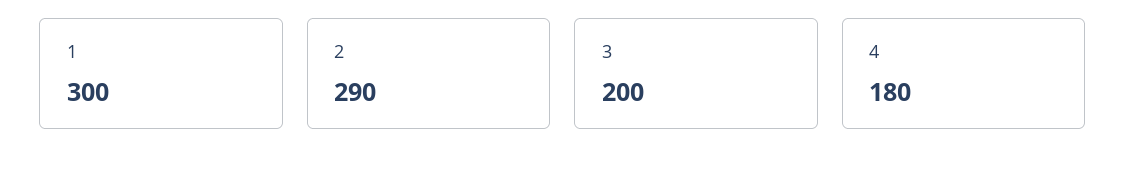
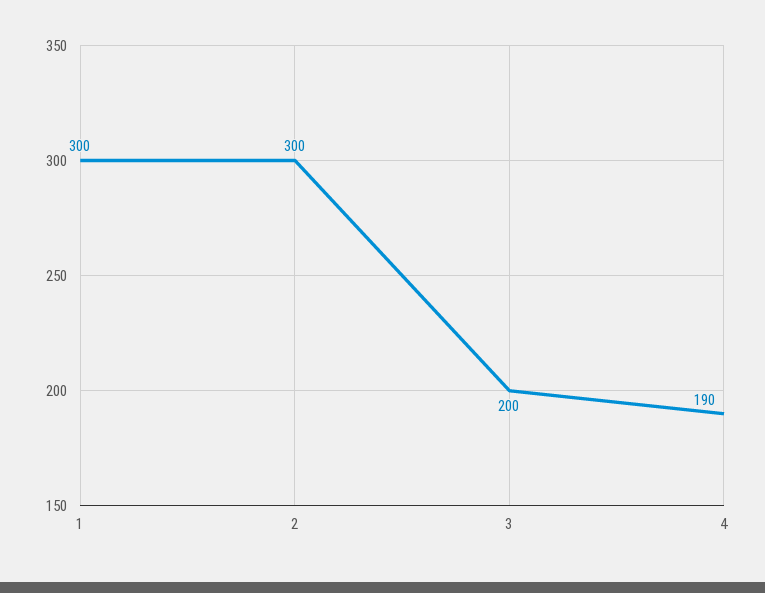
  {
    "1": 300,
-   "2": 290,
+   "2": 300,
    "3": 200,
-   "4": 180
+   "4": 190
  }

